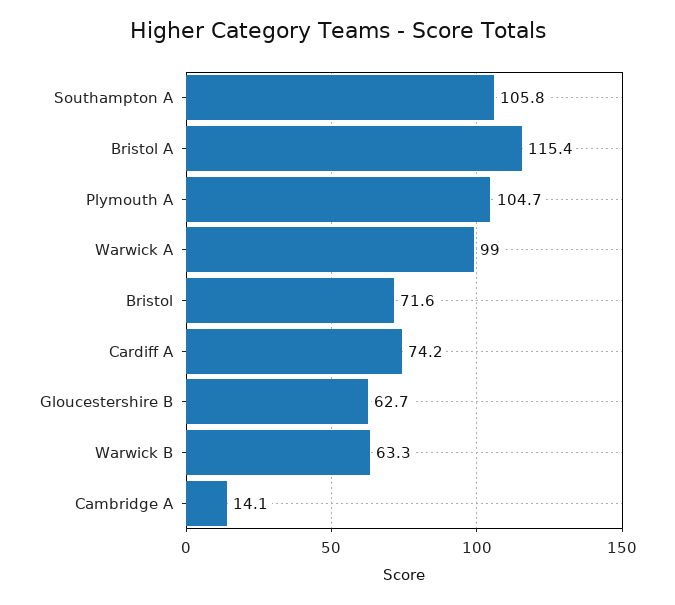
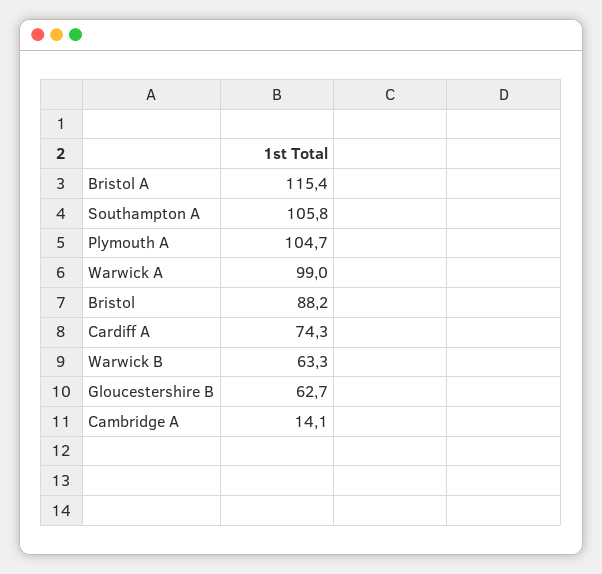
  {
    "Southampton A": 105.8,
    "Bristol A": 115.4,
    "Plymouth A": 104.7,
    "Warwick A": 99,
-   "Bristol": 71.6,
+   "Bristol": 88.2,
-   "Cardiff A": 74.2,
+   "Cardiff A": 74.3,
    "Gloucestershire B": 62.7,
    "Warwick B": 63.3,
    "Cambridge A": 14.1
  }

